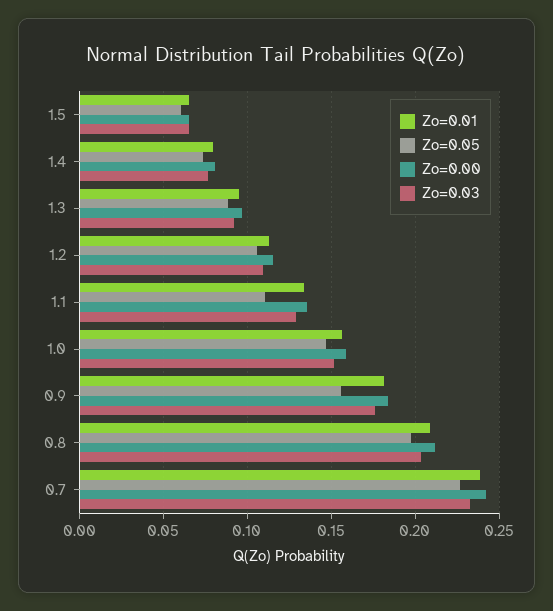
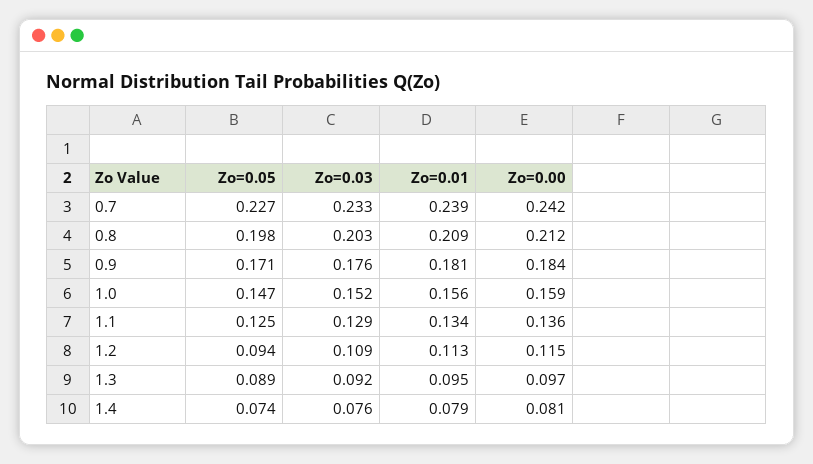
  {
    "Zo=0.01": {
-     "1.5": 0.065,
      "1.4": 0.079,
      "1.3": 0.095,
      "1.2": 0.113,
      "1.1": 0.134,
      "1.0": 0.156,
      "0.9": 0.181,
      "0.8": 0.209,
      "0.7": 0.239
    },
    "Zo=0.05": {
-     "1.5": 0.06,
      "1.4": 0.074,
      "1.3": 0.089,
-     "1.2": 0.105,
+     "1.2": 0.094,
-     "1.1": 0.11,
+     "1.1": 0.125,
      "1.0": 0.147,
-     "0.9": 0.155,
+     "0.9": 0.171,
      "0.8": 0.198,
      "0.7": 0.227
    },
    "Zo=0.00": {
-     "1.5": 0.065,
      "1.4": 0.081,
      "1.3": 0.097,
      "1.2": 0.115,
      "1.1": 0.136,
      "1.0": 0.159,
      "0.9": 0.184,
      "0.8": 0.212,
      "0.7": 0.242
    },
    "Zo=0.03": {
-     "1.5": 0.065,
      "1.4": 0.076,
      "1.3": 0.092,
      "1.2": 0.109,
      "1.1": 0.129,
      "1.0": 0.152,
      "0.9": 0.176,
      "0.8": 0.203,
      "0.7": 0.233
    }
  }

